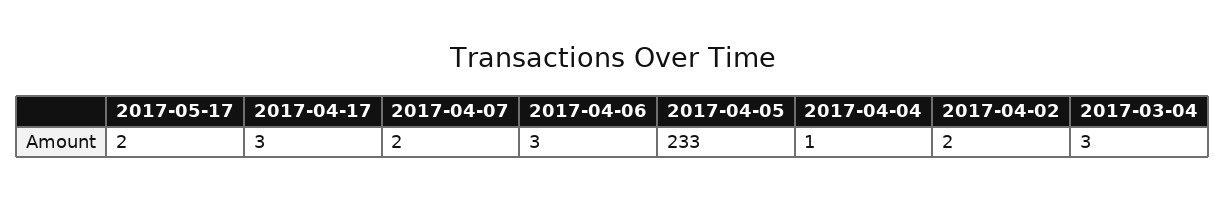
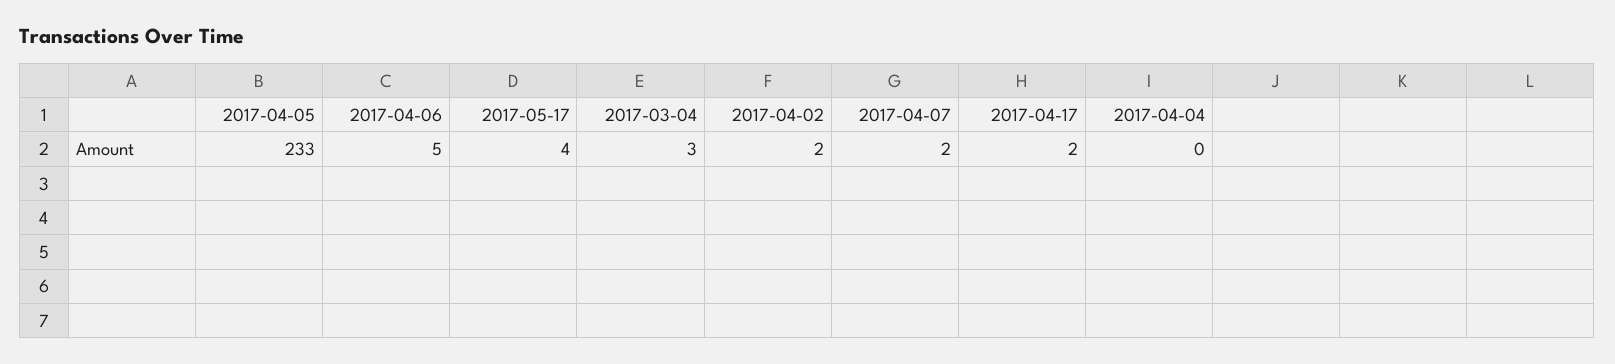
  {
-   "2017-05-17": 2,
+   "2017-05-17": 4,
-   "2017-04-17": 3,
+   "2017-04-17": 2,
    "2017-04-07": 2,
-   "2017-04-06": 3,
+   "2017-04-06": 5,
    "2017-04-05": 233,
-   "2017-04-04": 1,
+   "2017-04-04": 0,
    "2017-04-02": 2,
    "2017-03-04": 3
  }

